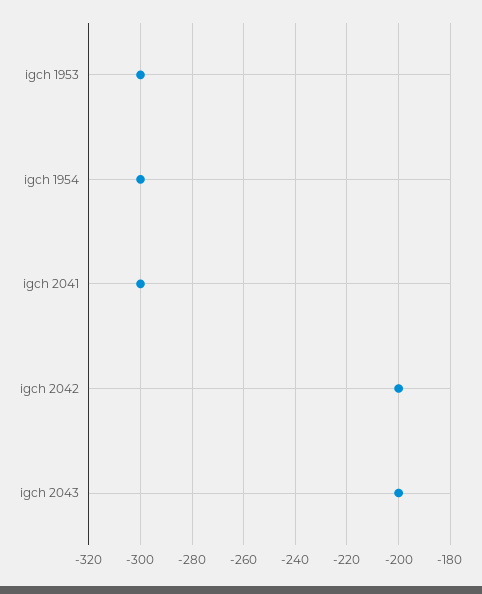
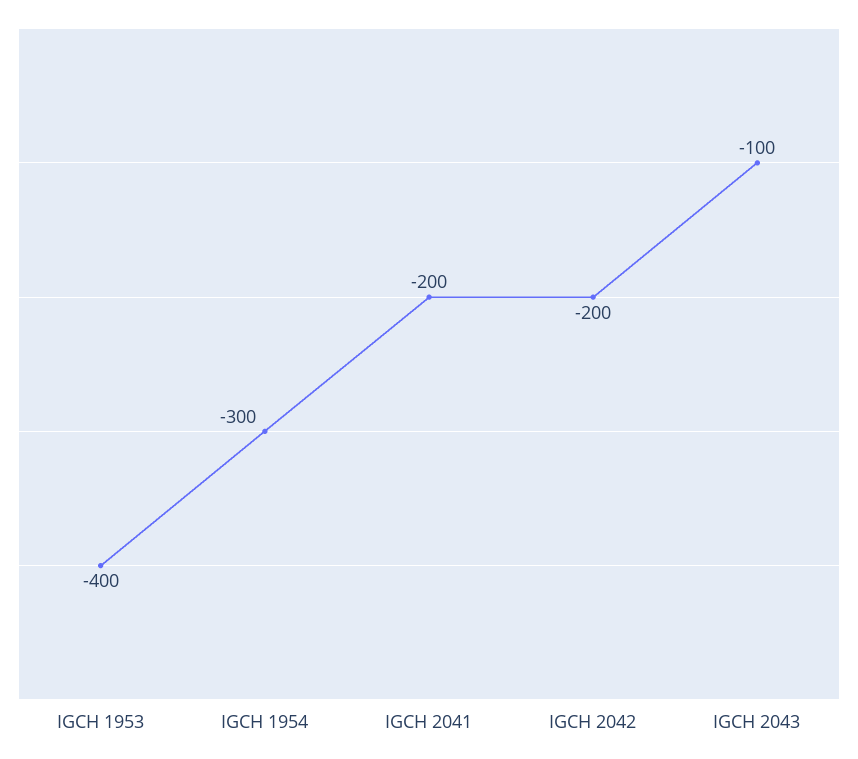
  {
-   "igch 1953": -300,
+   "igch 1953": -400,
    "igch 1954": -300,
-   "igch 2041": -300,
+   "igch 2041": -200,
    "igch 2042": -200,
-   "igch 2043": -200
+   "igch 2043": -100
  }

